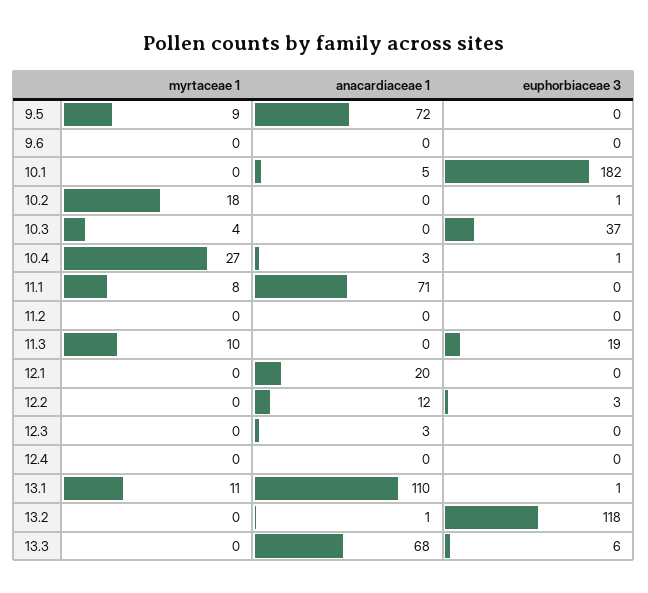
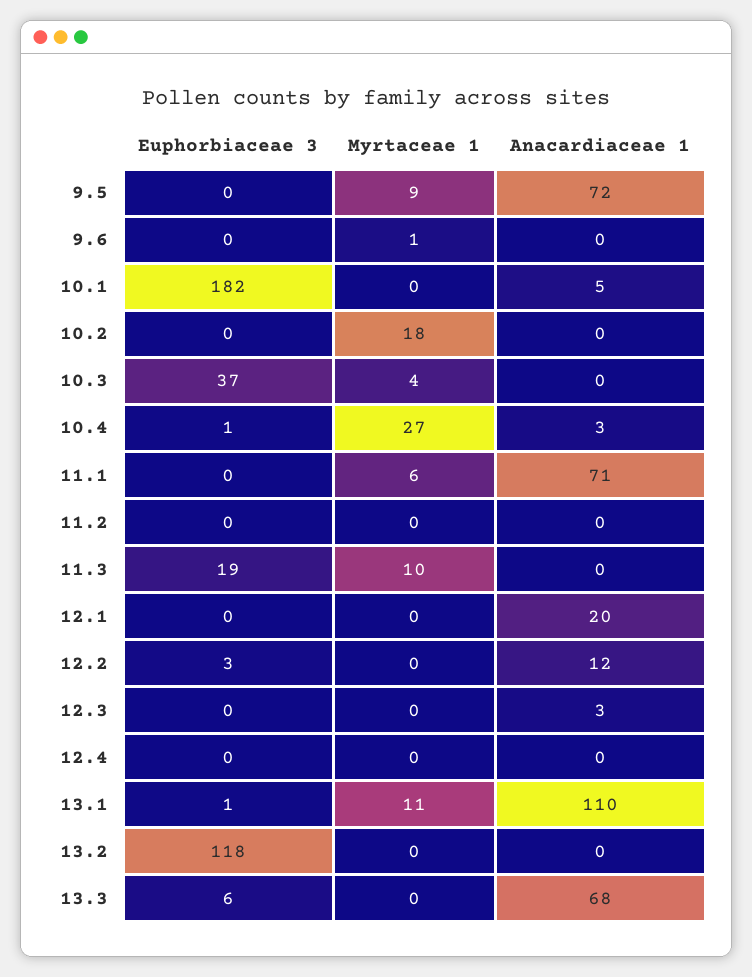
  {
    "myrtaceae 1": {
      "9.5": 9,
-     "9.6": 0,
+     "9.6": 1,
      "10.1": 0,
      "10.2": 18,
      "10.3": 4,
      "10.4": 27,
-     "11.1": 8,
+     "11.1": 6,
      "11.2": 0,
      "11.3": 10,
      "12.1": 0,
      "12.2": 0,
      "12.3": 0,
      "12.4": 0,
      "13.1": 11,
      "13.2": 0,
      "13.3": 0
    },
    "anacardiaceae 1": {
      "9.5": 72,
      "9.6": 0,
      "10.1": 5,
      "10.2": 0,
      "10.3": 0,
      "10.4": 3,
      "11.1": 71,
      "11.2": 0,
      "11.3": 0,
      "12.1": 20,
      "12.2": 12,
      "12.3": 3,
      "12.4": 0,
      "13.1": 110,
-     "13.2": 1,
+     "13.2": 0,
      "13.3": 68
    },
    "euphorbiaceae 3": {
      "9.5": 0,
      "9.6": 0,
      "10.1": 182,
-     "10.2": 1,
+     "10.2": 0,
      "10.3": 37,
      "10.4": 1,
      "11.1": 0,
      "11.2": 0,
      "11.3": 19,
      "12.1": 0,
      "12.2": 3,
      "12.3": 0,
      "12.4": 0,
      "13.1": 1,
      "13.2": 118,
      "13.3": 6
    }
  }

